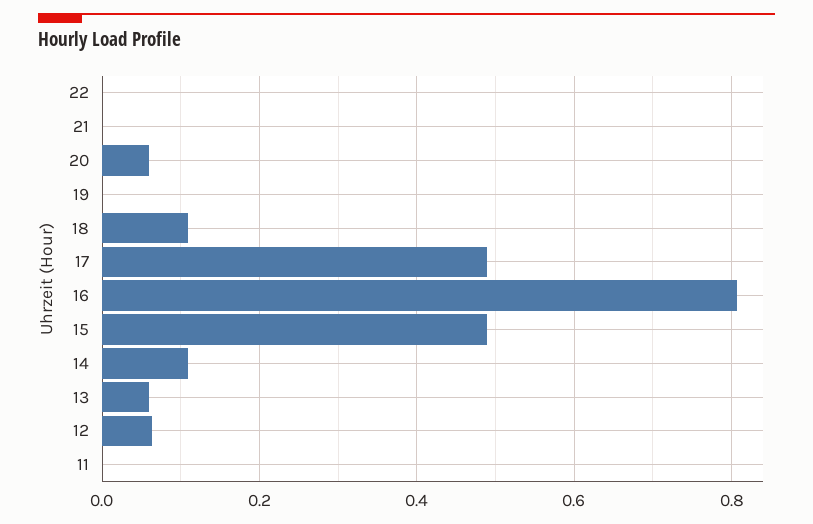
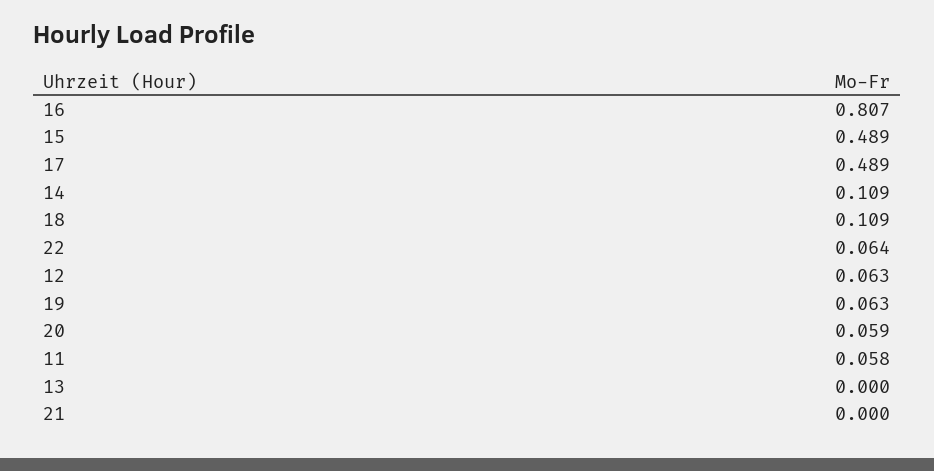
  {
-   "22": 0,
+   "22": 0.064,
    "21": 0,
    "20": 0.059,
-   "19": 0,
+   "19": 0.063,
    "18": 0.109,
    "17": 0.489,
    "16": 0.807,
    "15": 0.489,
    "14": 0.109,
-   "13": 0.06,
+   "13": 0,
    "12": 0.063,
-   "11": 0
+   "11": 0.058
  }

